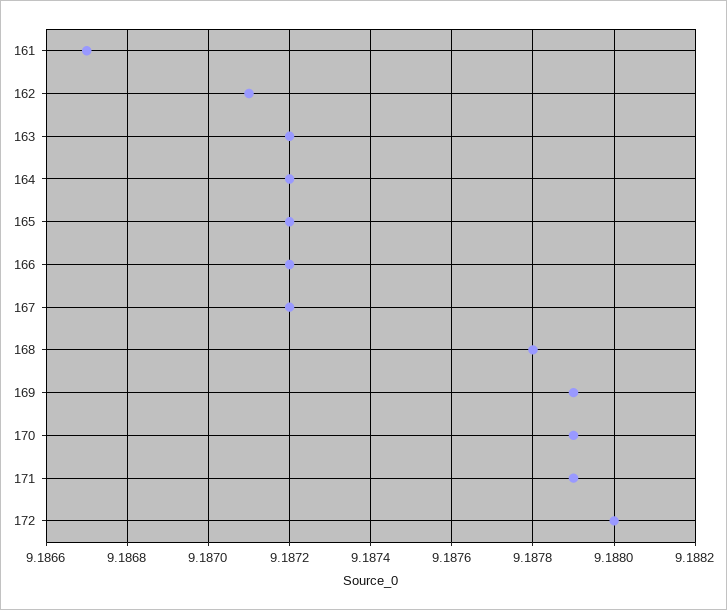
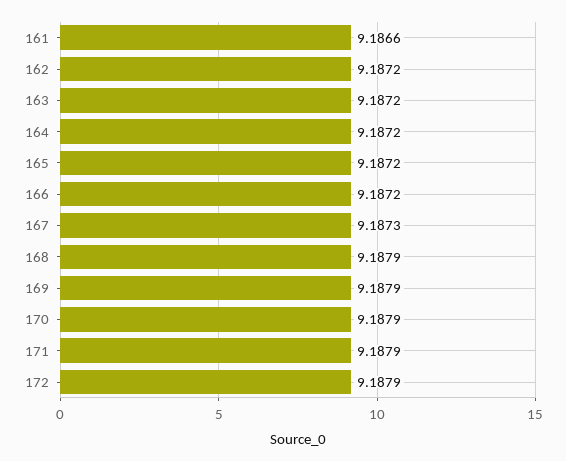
  {
-   "161": 9.1867,
+   "161": 9.1866,
-   "162": 9.1871,
+   "162": 9.1872,
    "163": 9.1872,
    "164": 9.1872,
    "165": 9.1872,
    "166": 9.1872,
-   "167": 9.1872,
+   "167": 9.1873,
-   "168": 9.1878,
+   "168": 9.1879,
    "169": 9.1879,
    "170": 9.1879,
    "171": 9.1879,
-   "172": 9.188
+   "172": 9.1879
  }

